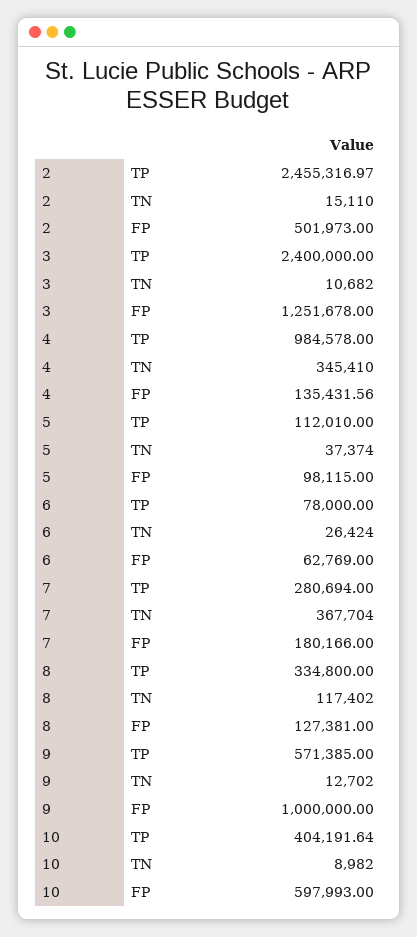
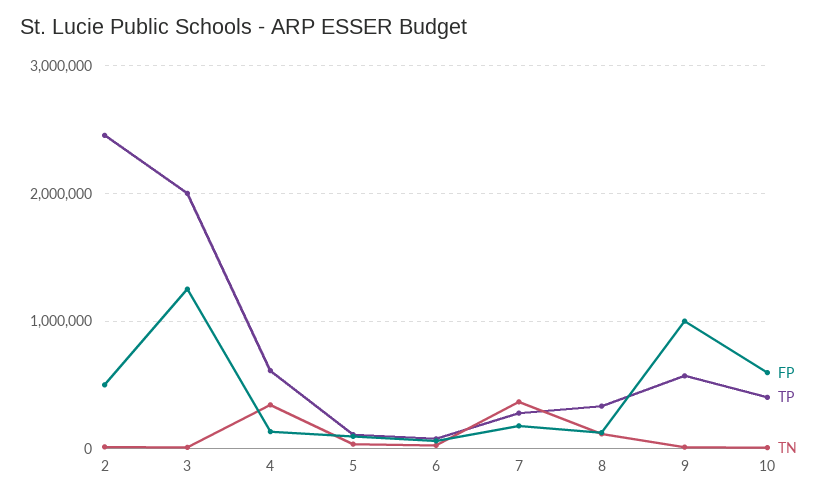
  {
    "TP": {
      "2": 2455316.97,
-     "3": 2400000,
+     "3": 2000000,
-     "4": 984578,
+     "4": 600000,
      "5": 112010,
      "6": 78000,
      "7": 280694,
      "8": 334800,
      "9": 571385,
      "10": 404191.64
    },
    "TN": {
      "2": 15110,
      "3": 10682,
      "4": 345410,
      "5": 37374,
      "6": 26424,
      "7": 367704,
      "8": 117402,
      "9": 12702,
      "10": 8982
    },
    "FP": {
      "2": 501973,
      "3": 1251678,
      "4": 135431.56,
      "5": 98115,
      "6": 62769,
      "7": 180166,
      "8": 127381,
      "9": 1000000,
      "10": 597993
    }
  }

